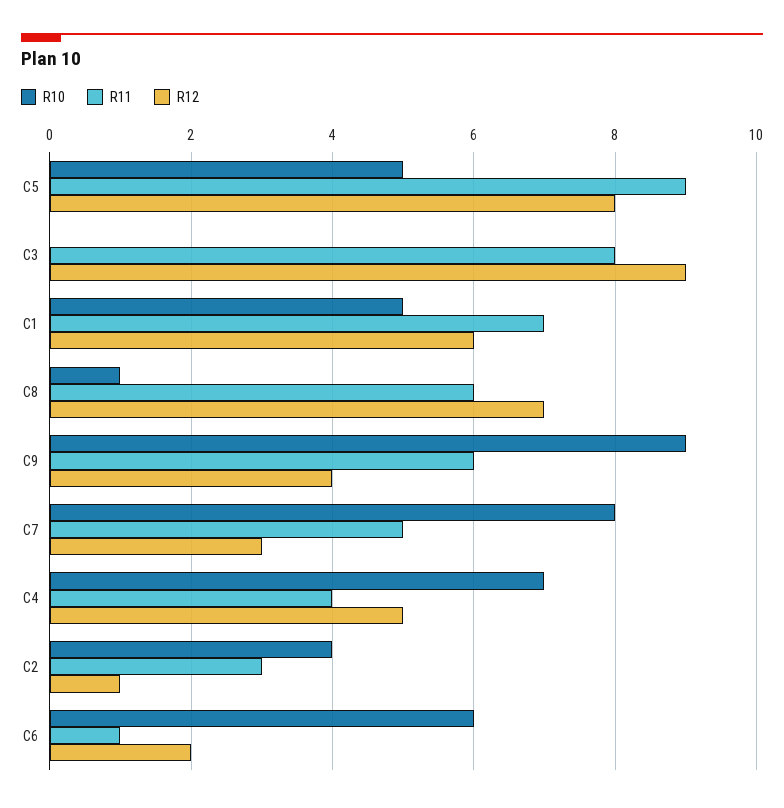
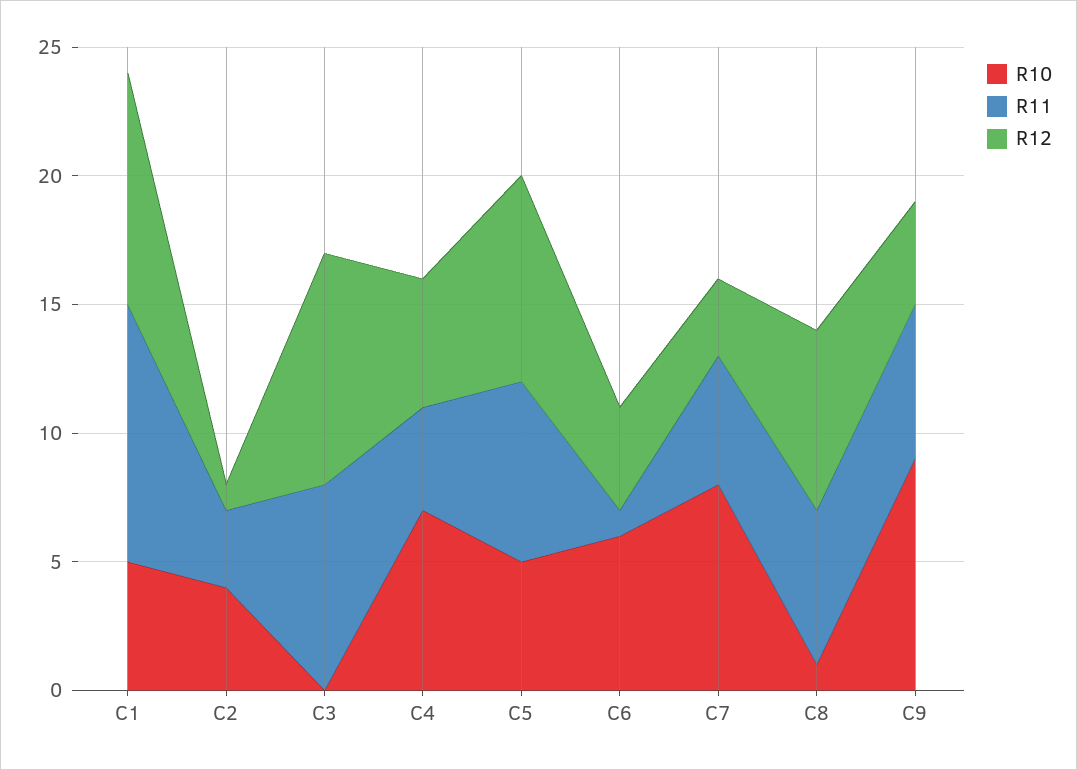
  {
    "R10": {
      "C5": 5,
      "C3": 0,
      "C1": 5,
      "C8": 1,
      "C9": 9,
      "C7": 8,
      "C4": 7,
      "C2": 4,
      "C6": 6
    },
    "R11": {
-     "C5": 9,
+     "C5": 7,
      "C3": 8,
-     "C1": 7,
+     "C1": 10,
      "C8": 6,
      "C9": 6,
      "C7": 5,
      "C4": 4,
      "C2": 3,
      "C6": 1
    },
    "R12": {
      "C5": 8,
      "C3": 9,
-     "C1": 6,
+     "C1": 9,
      "C8": 7,
      "C9": 4,
      "C7": 3,
      "C4": 5,
      "C2": 1,
-     "C6": 2
+     "C6": 4
    }
  }

